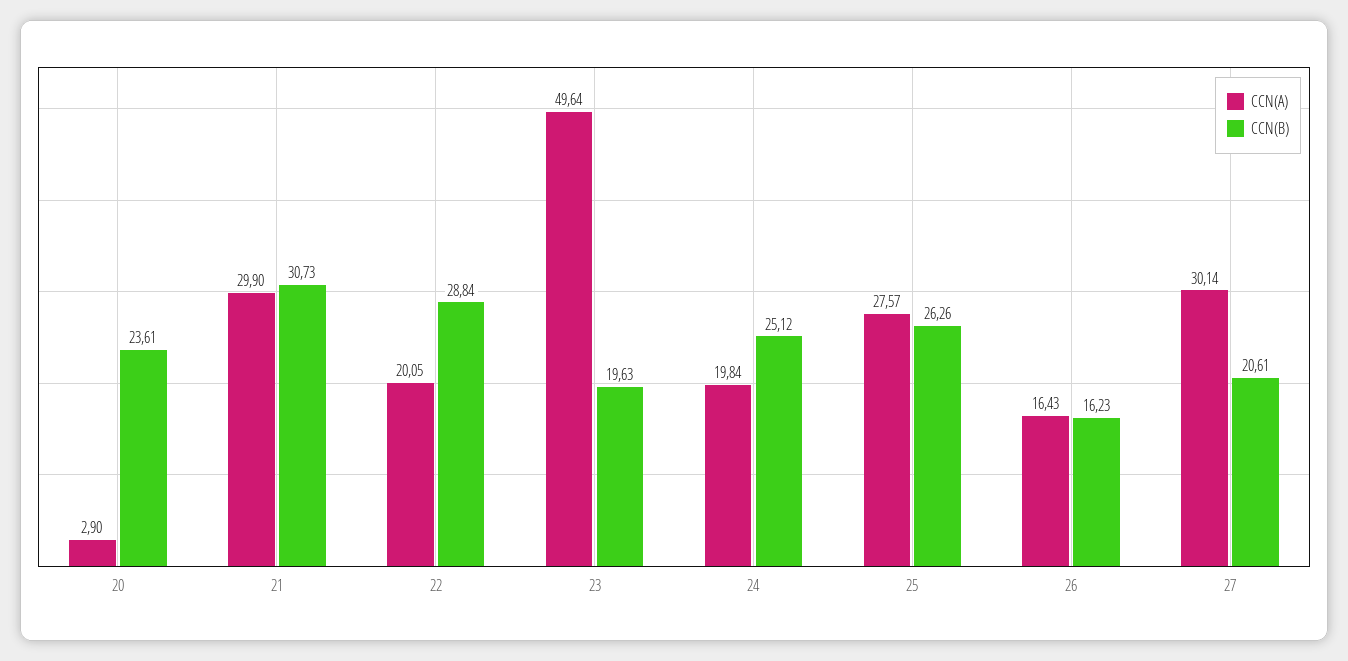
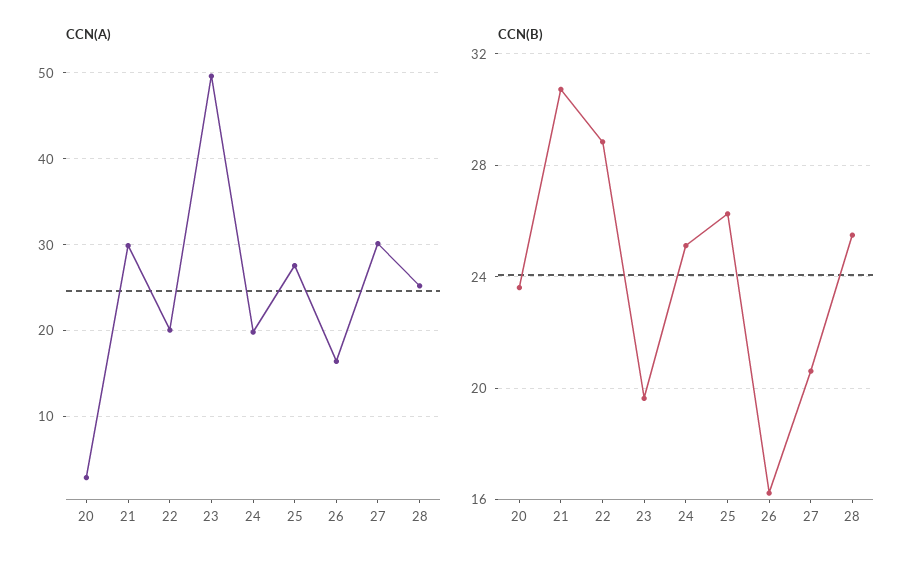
  {
    "CCN(A)": {
      "20": 2.9,
      "21": 29.9,
      "22": 20.05,
      "23": 49.64,
      "24": 19.84,
      "25": 27.57,
      "26": 16.43,
-     "27": 30.14
+     "27": 30.14,
+     "28": 25
    },
    "CCN(B)": {
      "20": 23.61,
      "21": 30.73,
      "22": 28.84,
      "23": 19.63,
      "24": 25.12,
      "25": 26.26,
      "26": 16.23,
-     "27": 20.61
+     "27": 20.61,
+     "28": 25.5
    }
  }

